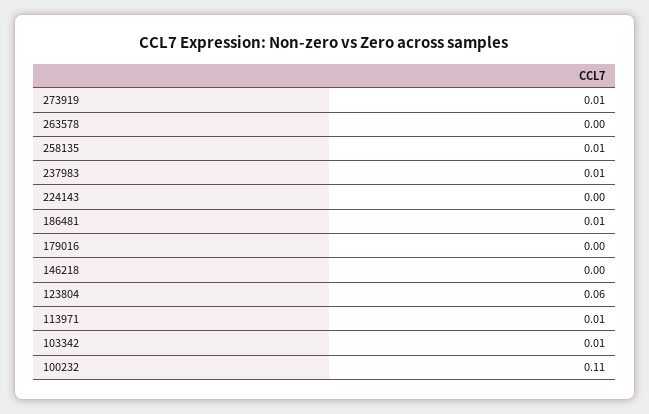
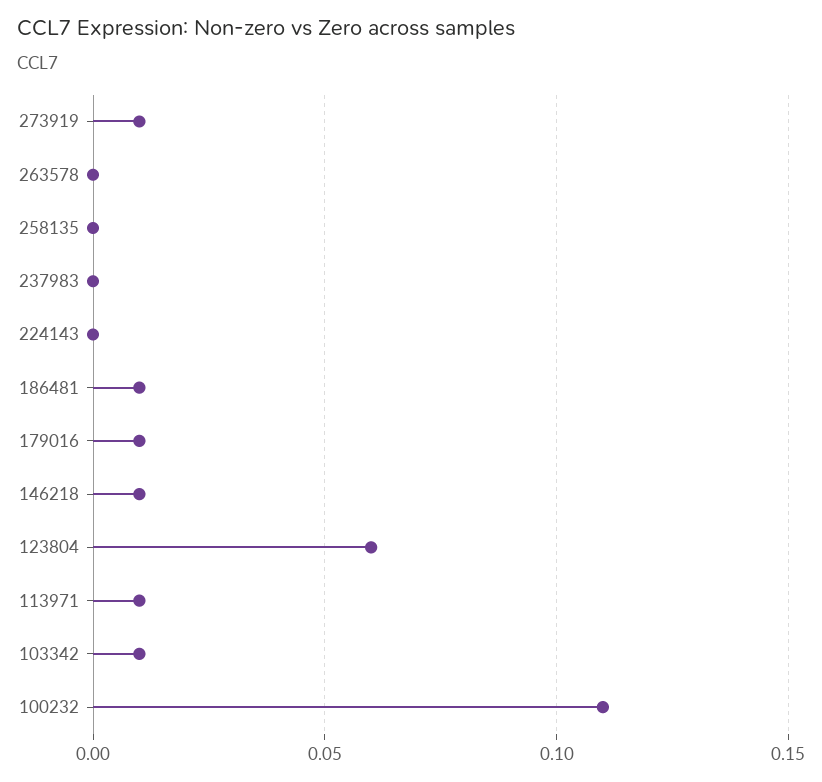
  {
    "273919": 0.01,
    "263578": 0,
-   "258135": 0.01,
+   "258135": 0,
-   "237983": 0.01,
+   "237983": 0,
    "224143": 0,
    "186481": 0.01,
-   "179016": 0,
+   "179016": 0.01,
-   "146218": 0,
+   "146218": 0.01,
    "123804": 0.06,
    "113971": 0.01,
    "103342": 0.01,
    "100232": 0.11
  }

